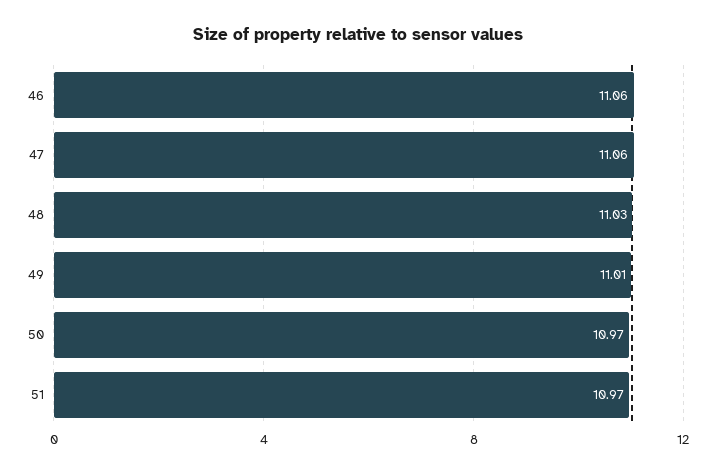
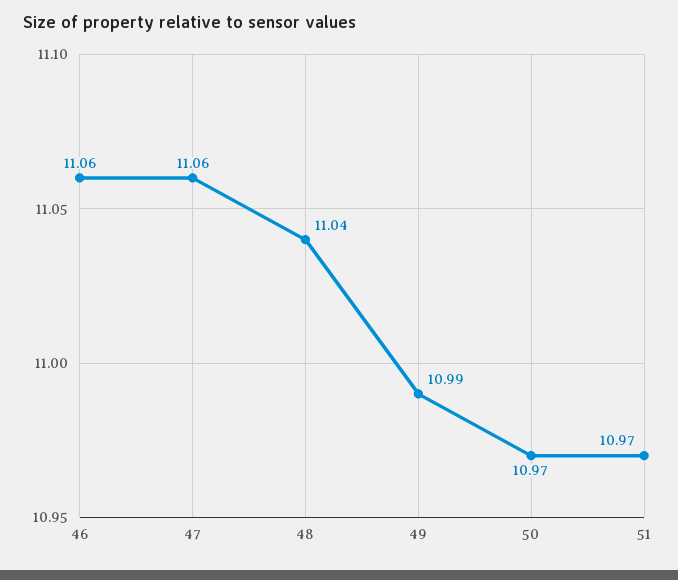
  {
    "46": 11.06,
    "47": 11.06,
-   "48": 11.03,
+   "48": 11.04,
-   "49": 11.01,
+   "49": 10.99,
    "50": 10.97,
    "51": 10.97
  }

